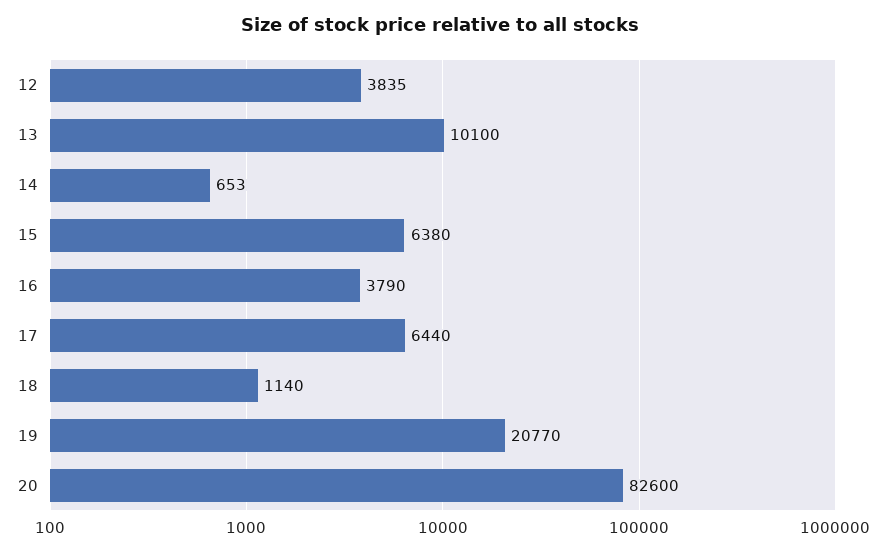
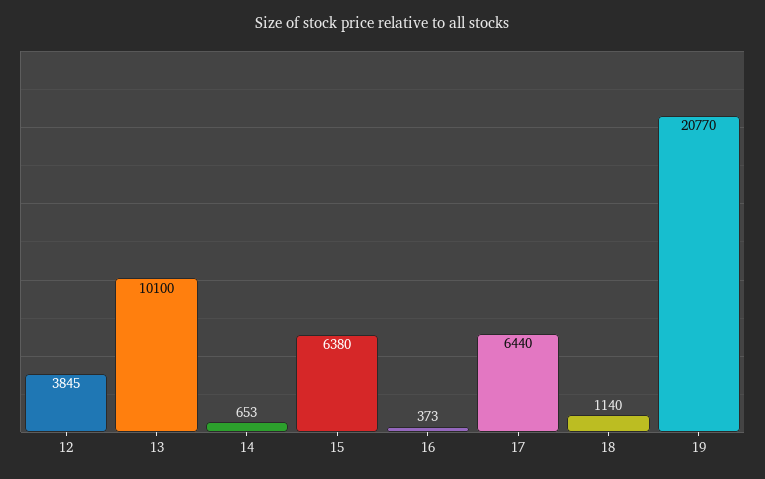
  {
-   "12": 3835,
+   "12": 3845,
    "13": 10100,
    "14": 653,
    "15": 6380,
-   "16": 3790,
+   "16": 373,
    "17": 6440,
    "18": 1140,
-   "19": 20770,
+   "19": 20770
-   "20": 82600
  }

